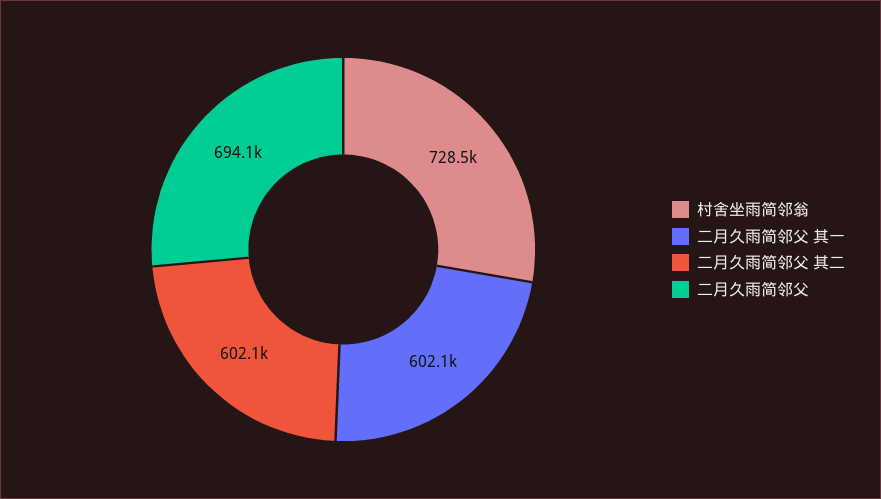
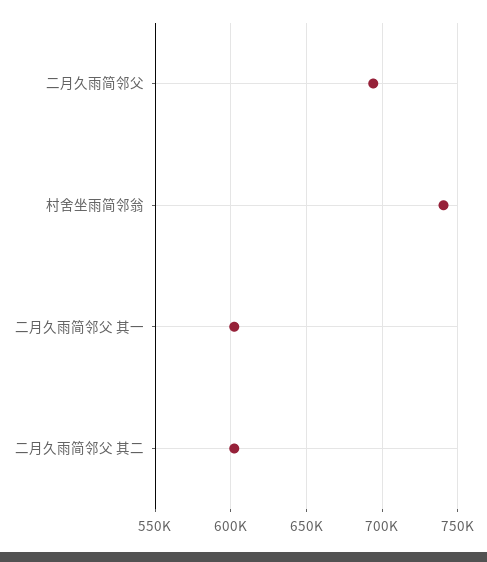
  {
-   "村舍坐雨简邻翁": 728500,
+   "村舍坐雨简邻翁": 740000,
    "二月久雨简邻父 其一": 602100,
    "二月久雨简邻父 其二": 602100,
    "二月久雨简邻父": 694100
  }

